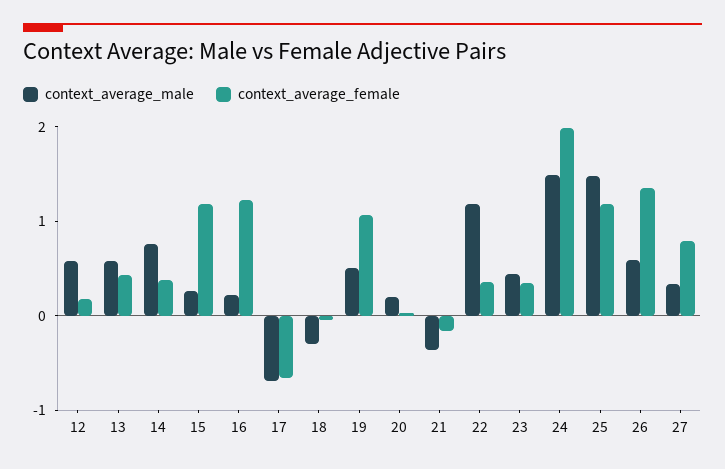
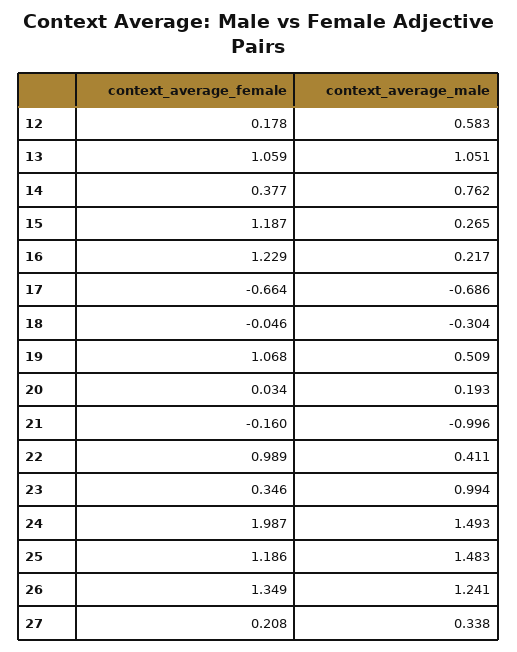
  {
    "context_average_male": {
      "12": 0.583,
-     "13": 0.6,
+     "13": 1.051,
      "14": 0.762,
      "15": 0.265,
      "16": 0.217,
      "17": -0.686,
      "18": -0.304,
      "19": 0.509,
      "20": 0.193,
-     "21": -0.4,
+     "21": -0.996,
-     "22": 1.2,
+     "22": 0.411,
-     "23": 0.4,
+     "23": 0.994,
      "24": 1.493,
      "25": 1.483,
-     "26": 0.6,
+     "26": 1.241,
      "27": 0.338
    },
    "context_average_female": {
      "12": 0.178,
-     "13": 0.4,
+     "13": 1.059,
      "14": 0.377,
      "15": 1.187,
      "16": 1.229,
      "17": -0.664,
      "18": -0.046,
      "19": 1.068,
      "20": 0.034,
      "21": -0.16,
-     "22": 0.4,
+     "22": 0.989,
      "23": 0.346,
      "24": 1.987,
      "25": 1.186,
      "26": 1.349,
-     "27": 0.8
+     "27": 0.208
    }
  }

